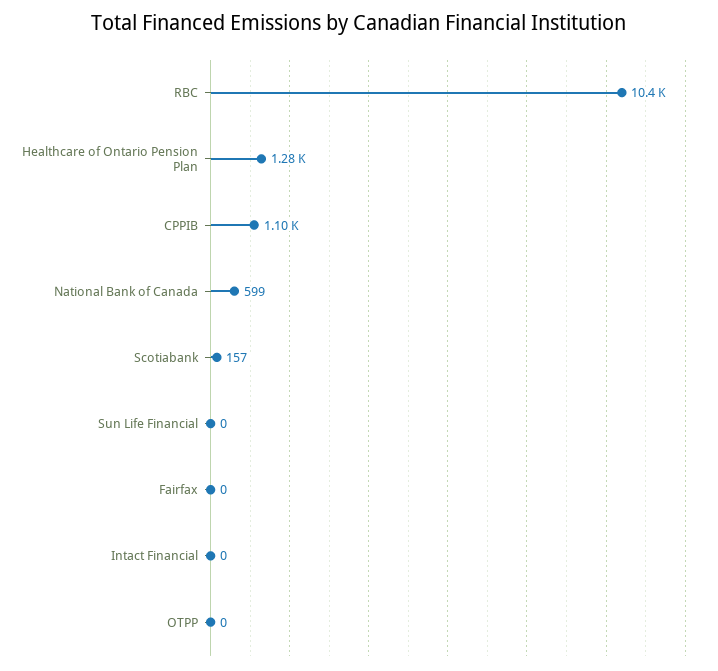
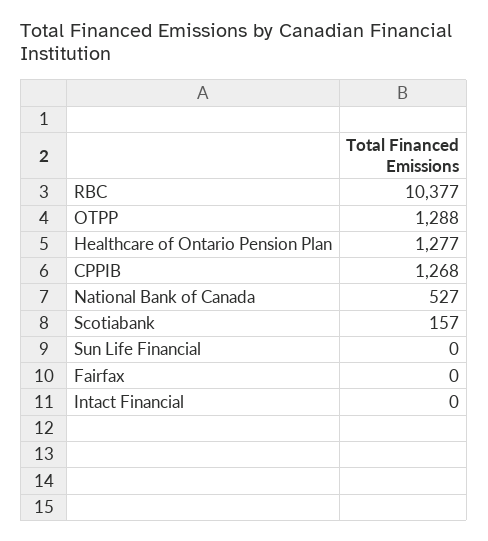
  {
    "RBC": 10377,
    "Healthcare of Ontario Pension Plan": 1277,
-   "CPPIB": 1100,
+   "CPPIB": 1268,
-   "National Bank of Canada": 599,
+   "National Bank of Canada": 527,
    "Scotiabank": 157,
    "Sun Life Financial": 0,
    "Fairfax": 0,
    "Intact Financial": 0,
-   "OTPP": 0
+   "OTPP": 1288
  }

